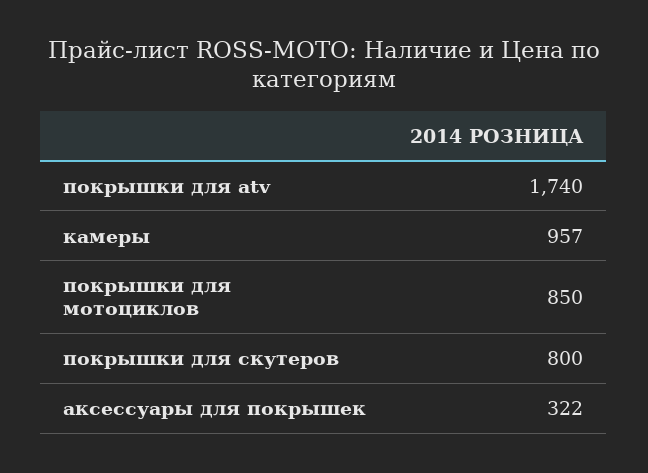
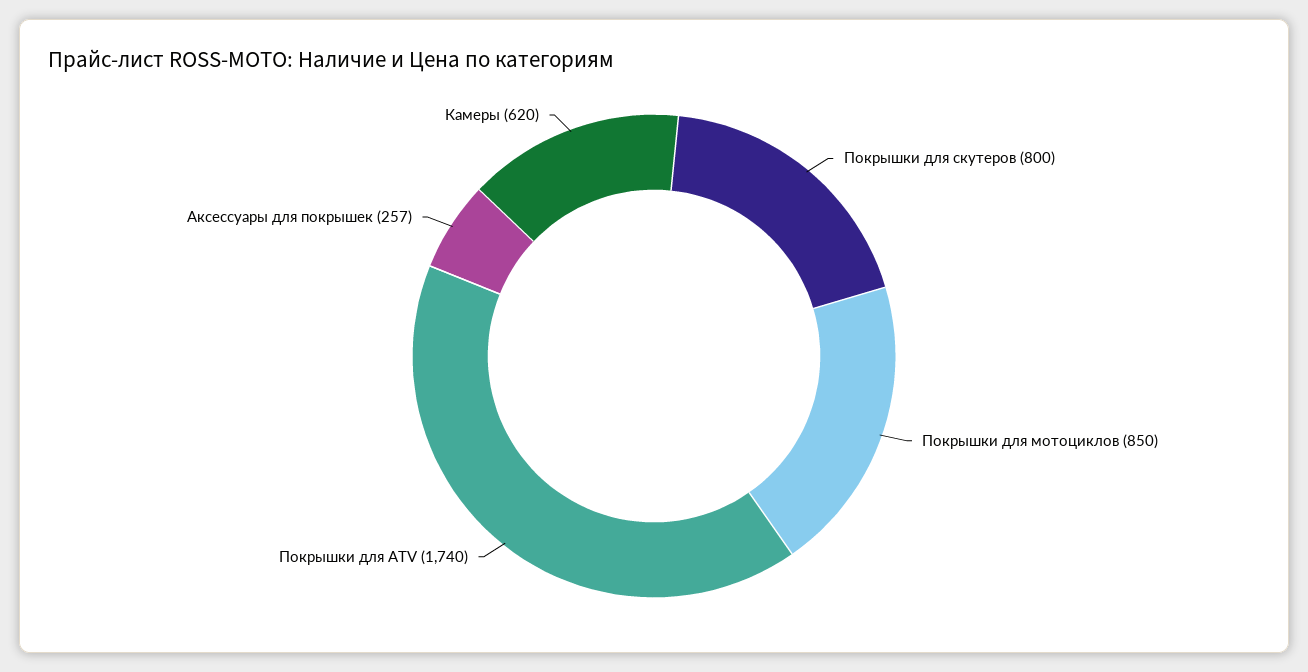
  {
    "покрышки для atv": 1740,
-   "камеры": 957,
+   "камеры": 620,
    "покрышки для мотоциклов": 850,
    "покрышки для скутеров": 800,
-   "аксессуары для покрышек": 322
+   "аксессуары для покрышек": 257
  }

